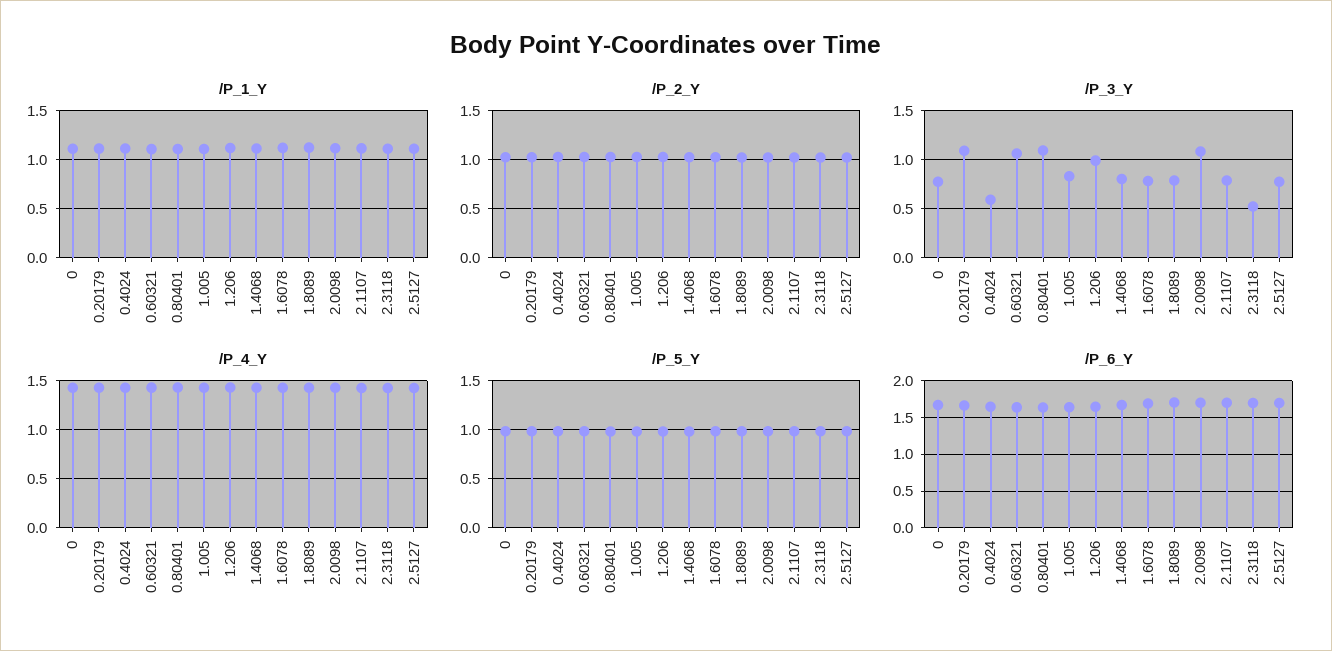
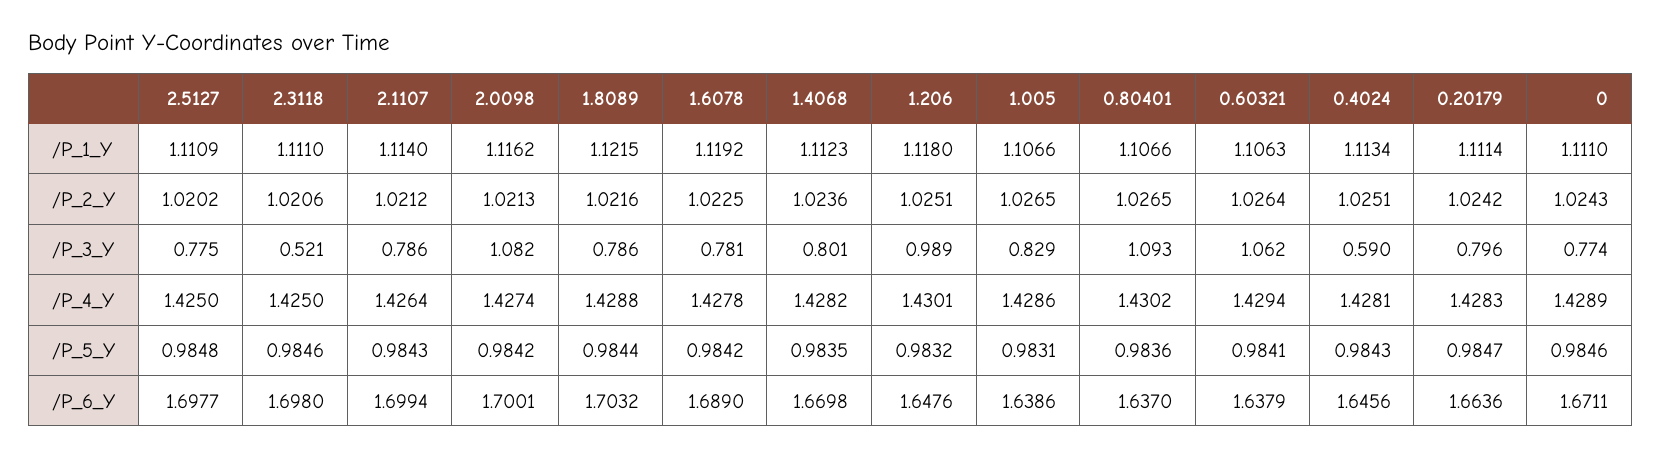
  {
    "/P_1_Y": {
      "0": 1.111,
      "0.20179": 1.1114,
      "0.4024": 1.1134,
      "0.60321": 1.1063,
      "0.80401": 1.1066,
      "1.005": 1.1066,
      "1.206": 1.118,
      "1.4068": 1.1123,
      "1.6078": 1.1192,
      "1.8089": 1.1215,
      "2.0098": 1.1162,
      "2.1107": 1.114,
      "2.3118": 1.111,
      "2.5127": 1.1109
    },
    "/P_2_Y": {
      "0": 1.0243,
      "0.20179": 1.0242,
      "0.4024": 1.0251,
      "0.60321": 1.0264,
      "0.80401": 1.0265,
      "1.005": 1.0265,
      "1.206": 1.0251,
      "1.4068": 1.0236,
      "1.6078": 1.0225,
      "1.8089": 1.0216,
      "2.0098": 1.0213,
      "2.1107": 1.0212,
      "2.3118": 1.0206,
      "2.5127": 1.0202
    },
    "/P_3_Y": {
      "0": 0.774,
-     "0.20179": 1.1,
+     "0.20179": 0.796,
      "0.4024": 0.59,
      "0.60321": 1.062,
      "0.80401": 1.093,
      "1.005": 0.829,
      "1.206": 0.989,
      "1.4068": 0.801,
      "1.6078": 0.781,
      "1.8089": 0.786,
      "2.0098": 1.082,
      "2.1107": 0.786,
      "2.3118": 0.521,
      "2.5127": 0.775
    },
    "/P_4_Y": {
      "0": 1.4289,
      "0.20179": 1.4283,
      "0.4024": 1.4281,
      "0.60321": 1.4294,
      "0.80401": 1.4302,
      "1.005": 1.4286,
      "1.206": 1.4301,
      "1.4068": 1.4282,
      "1.6078": 1.4278,
      "1.8089": 1.4288,
      "2.0098": 1.4274,
      "2.1107": 1.4264,
      "2.3118": 1.425,
      "2.5127": 1.425
    },
    "/P_5_Y": {
      "0": 0.9846,
      "0.20179": 0.9847,
      "0.4024": 0.9843,
      "0.60321": 0.9841,
      "0.80401": 0.9836,
      "1.005": 0.9831,
      "1.206": 0.9832,
      "1.4068": 0.9835,
      "1.6078": 0.9842,
      "1.8089": 0.9844,
      "2.0098": 0.9842,
      "2.1107": 0.9843,
      "2.3118": 0.9846,
      "2.5127": 0.9848
    },
    "/P_6_Y": {
      "0": 1.6711,
      "0.20179": 1.6636,
      "0.4024": 1.6456,
      "0.60321": 1.6379,
      "0.80401": 1.637,
      "1.005": 1.6386,
      "1.206": 1.6476,
      "1.4068": 1.6698,
      "1.6078": 1.689,
      "1.8089": 1.7032,
      "2.0098": 1.7001,
      "2.1107": 1.6994,
      "2.3118": 1.698,
      "2.5127": 1.6977
    }
  }

